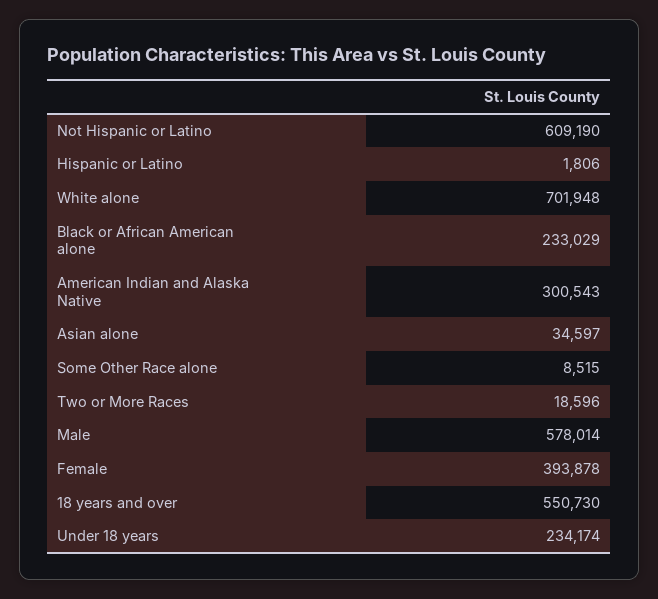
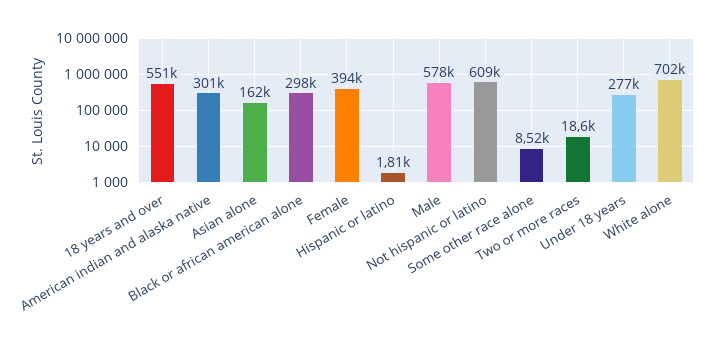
  {
    "Not Hispanic or Latino": 609190,
    "Hispanic or Latino": 1806,
    "White alone": 701948,
-   "Black or African American alone": 233029,
+   "Black or African American alone": 298000,
    "American Indian and Alaska Native": 300543,
-   "Asian alone": 34597,
+   "Asian alone": 162000,
    "Some Other Race alone": 8515,
    "Two or More Races": 18596,
    "Male": 578014,
    "Female": 393878,
    "18 years and over": 550730,
-   "Under 18 years": 234174
+   "Under 18 years": 277000
  }

